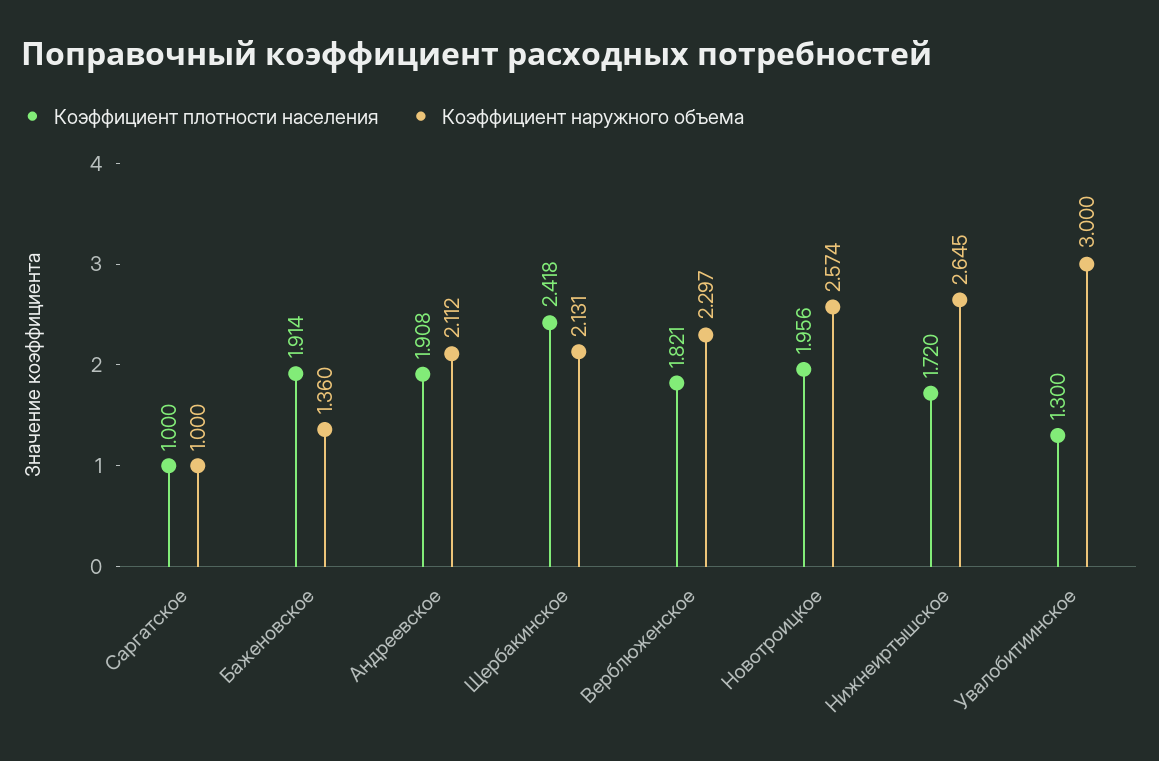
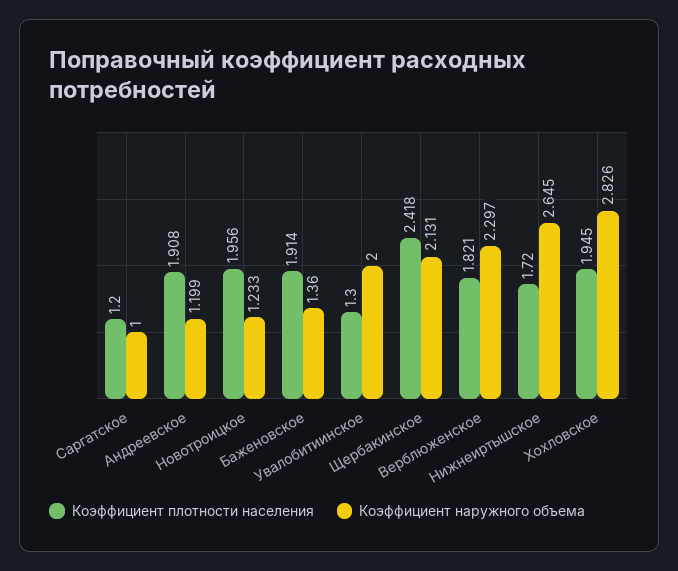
  {
    "Коэффициент плотности населения": {
-     "Саргатское": 1,
+     "Саргатское": 1.2,
      "Баженовское": 1.914,
      "Андреевское": 1.908,
      "Щербакинское": 2.418,
      "Верблюженское": 1.821,
      "Новотроицкое": 1.956,
      "Нижнеиртышское": 1.72,
-     "Увалобитиинское": 1.3
+     "Увалобитиинское": 1.3,
+     "Хохловское": 1.945
    },
    "Коэффициент наружного объема": {
      "Саргатское": 1,
      "Баженовское": 1.36,
-     "Андреевское": 2.112,
+     "Андреевское": 1.199,
      "Щербакинское": 2.131,
      "Верблюженское": 2.297,
-     "Новотроицкое": 2.574,
+     "Новотроицкое": 1.233,
      "Нижнеиртышское": 2.645,
-     "Увалобитиинское": 3
+     "Увалобитиинское": 2,
+     "Хохловское": 2.826
    }
  }

